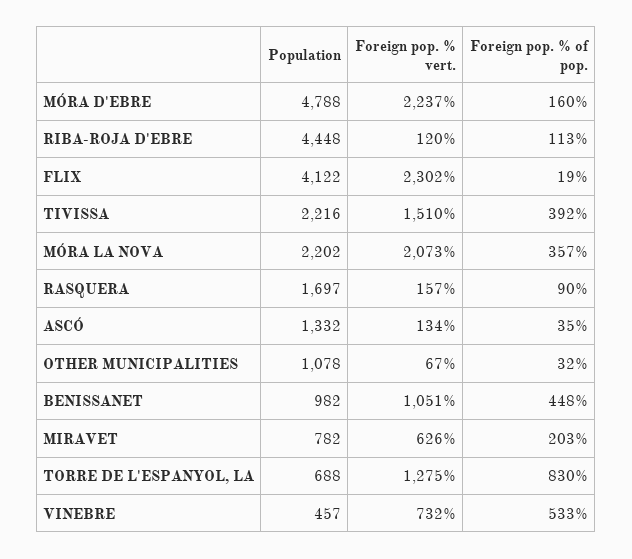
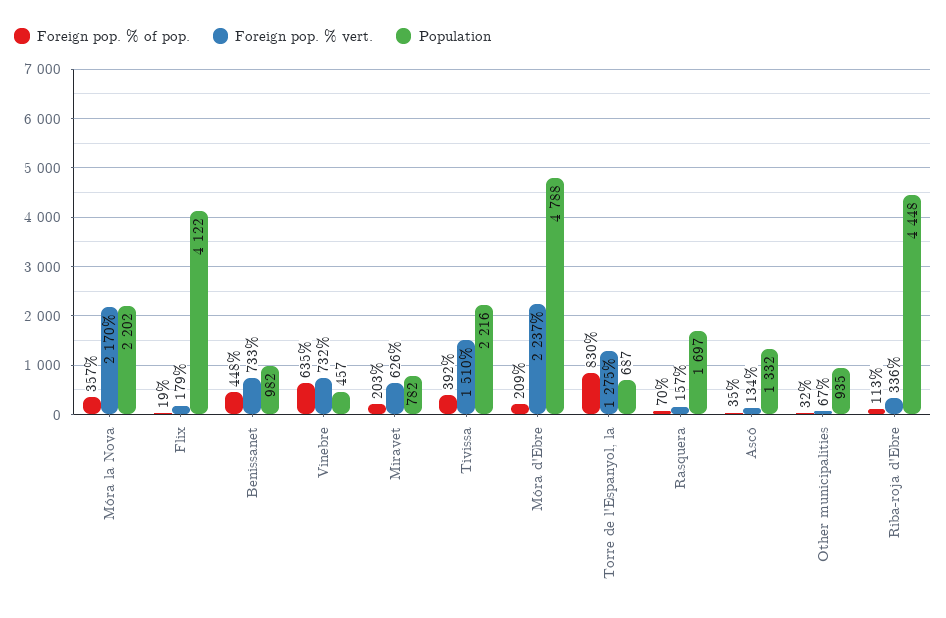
  {
    "Population": {
      "MÓRA D'EBRE": 4788,
      "RIBA-ROJA D'EBRE": 4448,
      "FLIX": 4122,
      "TIVISSA": 2216,
      "MÓRA LA NOVA": 2202,
      "RASQUERA": 1697,
      "ASCÓ": 1332,
-     "OTHER MUNICIPALITIES": 1078,
+     "OTHER MUNICIPALITIES": 935,
      "BENISSANET": 982,
      "MIRAVET": 782,
-     "TORRE DE L'ESPANYOL, LA": 688,
+     "TORRE DE L'ESPANYOL, LA": 687,
      "VINEBRE": 457
    },
    "Foreign pop. % vert.": {
      "MÓRA D'EBRE": 2237,
-     "RIBA-ROJA D'EBRE": 120,
+     "RIBA-ROJA D'EBRE": 336,
-     "FLIX": 2302,
+     "FLIX": 179,
      "TIVISSA": 1510,
-     "MÓRA LA NOVA": 2073,
+     "MÓRA LA NOVA": 2170,
      "RASQUERA": 157,
      "ASCÓ": 134,
      "OTHER MUNICIPALITIES": 67,
-     "BENISSANET": 1051,
+     "BENISSANET": 733,
      "MIRAVET": 626,
      "TORRE DE L'ESPANYOL, LA": 1275,
      "VINEBRE": 732
    },
    "Foreign pop. % of pop.": {
-     "MÓRA D'EBRE": 160,
+     "MÓRA D'EBRE": 209,
      "RIBA-ROJA D'EBRE": 113,
      "FLIX": 19,
      "TIVISSA": 392,
      "MÓRA LA NOVA": 357,
-     "RASQUERA": 90,
+     "RASQUERA": 70,
      "ASCÓ": 35,
      "OTHER MUNICIPALITIES": 32,
      "BENISSANET": 448,
      "MIRAVET": 203,
      "TORRE DE L'ESPANYOL, LA": 830,
-     "VINEBRE": 533
+     "VINEBRE": 635
    }
  }

